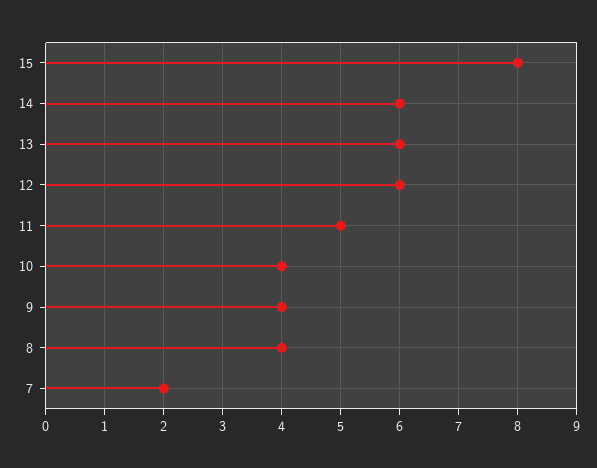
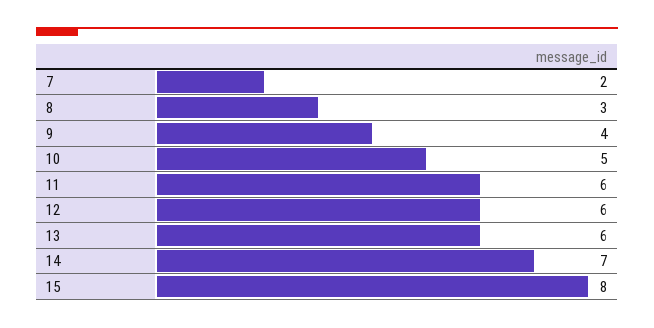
  {
    "15": 8,
-   "14": 6,
+   "14": 7,
    "13": 6,
    "12": 6,
-   "11": 5,
+   "11": 6,
-   "10": 4,
+   "10": 5,
    "9": 4,
-   "8": 4,
+   "8": 3,
    "7": 2
  }

